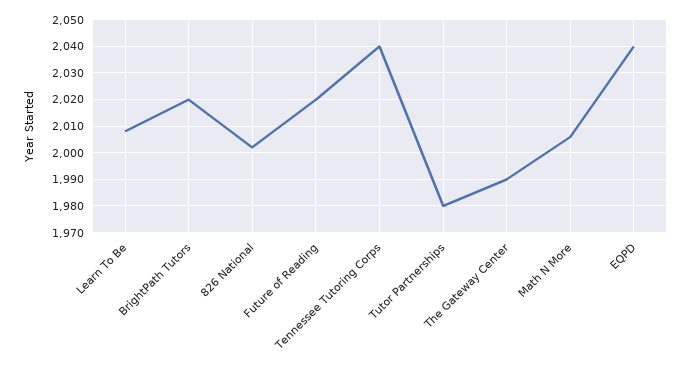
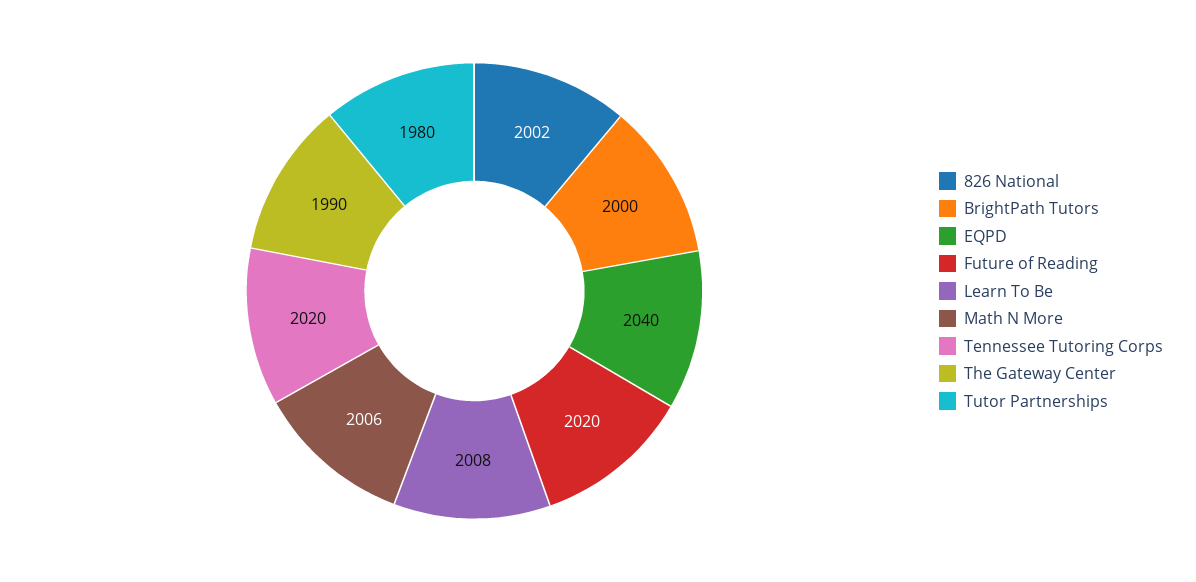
  {
    "Learn To Be": 2008,
-   "BrightPath Tutors": 2020,
+   "BrightPath Tutors": 2000,
    "826 National": 2002,
    "Future of Reading": 2020,
-   "Tennessee Tutoring Corps": 2040,
+   "Tennessee Tutoring Corps": 2020,
    "Tutor Partnerships": 1980,
    "The Gateway Center": 1990,
    "Math N More": 2006,
    "EQPD": 2040
  }

